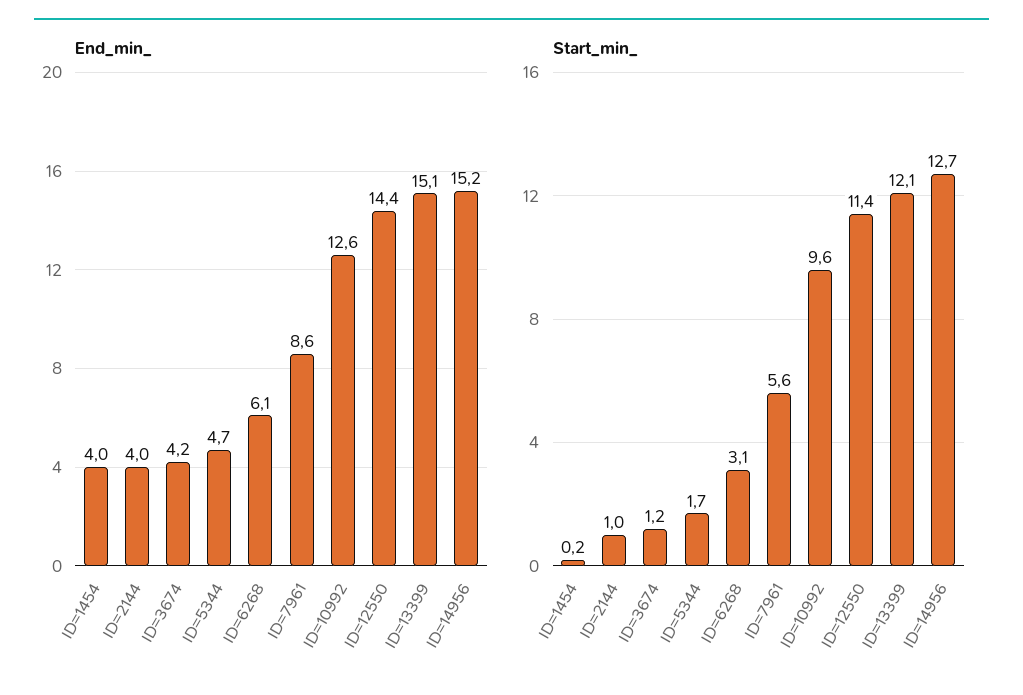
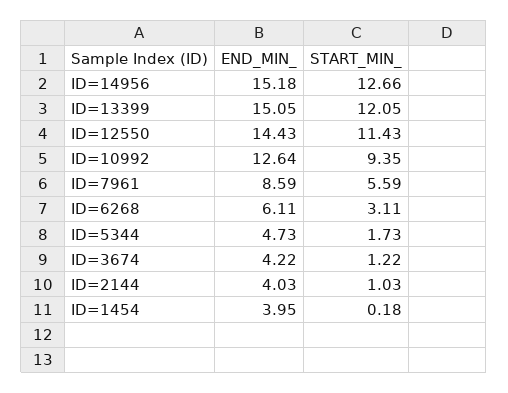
  {
    "End_min_": {
      "ID=1454": 3.95,
      "ID=2144": 4.03,
      "ID=3674": 4.22,
      "ID=5344": 4.73,
      "ID=6268": 6.11,
      "ID=7961": 8.59,
      "ID=10992": 12.64,
      "ID=12550": 14.43,
      "ID=13399": 15.05,
      "ID=14956": 15.18
    },
    "Start_min_": {
      "ID=1454": 0.18,
      "ID=2144": 1.03,
      "ID=3674": 1.22,
      "ID=5344": 1.73,
      "ID=6268": 3.11,
      "ID=7961": 5.59,
-     "ID=10992": 9.6,
+     "ID=10992": 9.35,
      "ID=12550": 11.43,
      "ID=13399": 12.05,
      "ID=14956": 12.66
    }
  }

